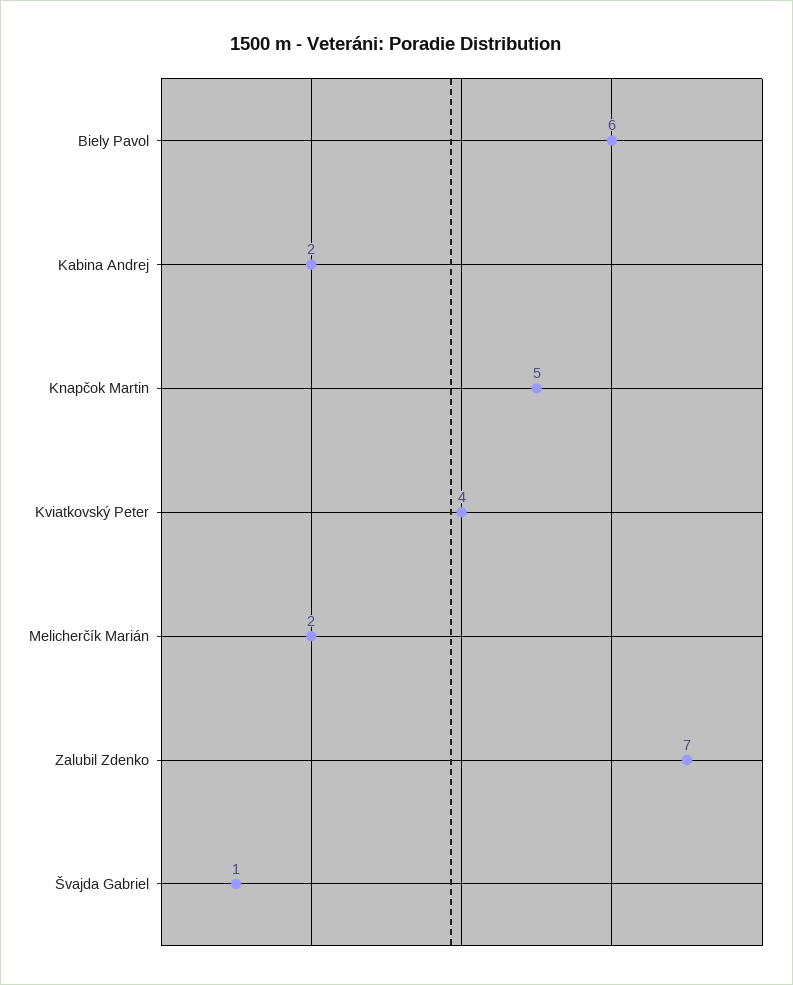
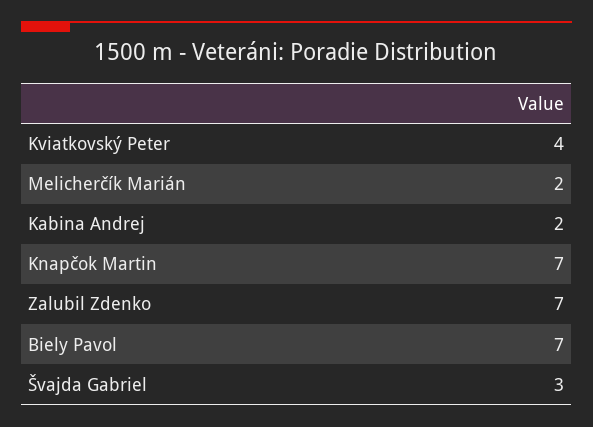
  {
-   "Biely Pavol": 6,
+   "Biely Pavol": 7,
    "Kabina Andrej": 2,
-   "Knapčok Martin": 5,
+   "Knapčok Martin": 7,
    "Kviatkovský Peter": 4,
    "Melicherčík Marián": 2,
    "Zalubil Zdenko": 7,
-   "Švajda Gabriel": 1
+   "Švajda Gabriel": 3
  }

